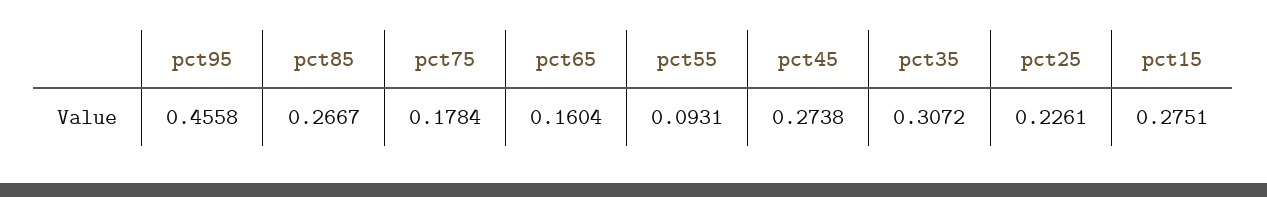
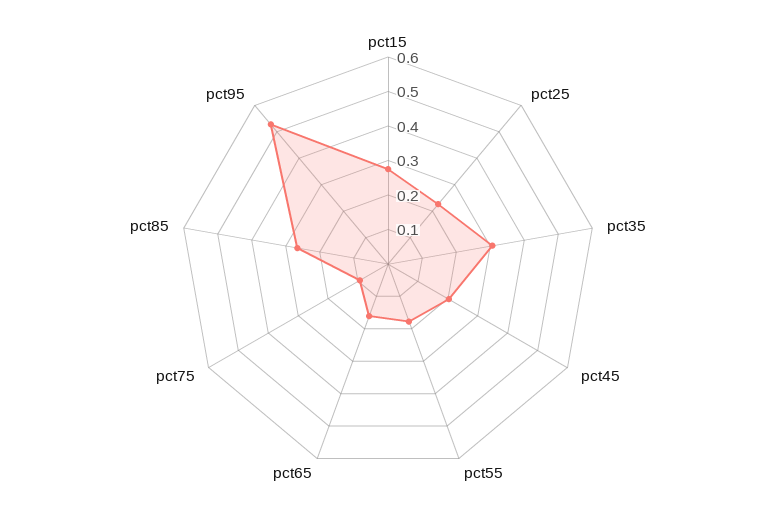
  {
-   "pct95": 0.4558,
+   "pct95": 0.525,
    "pct85": 0.2667,
-   "pct75": 0.1784,
+   "pct75": 0.1,
    "pct65": 0.1604,
-   "pct55": 0.0931,
+   "pct55": 0.175,
-   "pct45": 0.2738,
+   "pct45": 0.2,
    "pct35": 0.3072,
    "pct25": 0.2261,
    "pct15": 0.2751
  }

